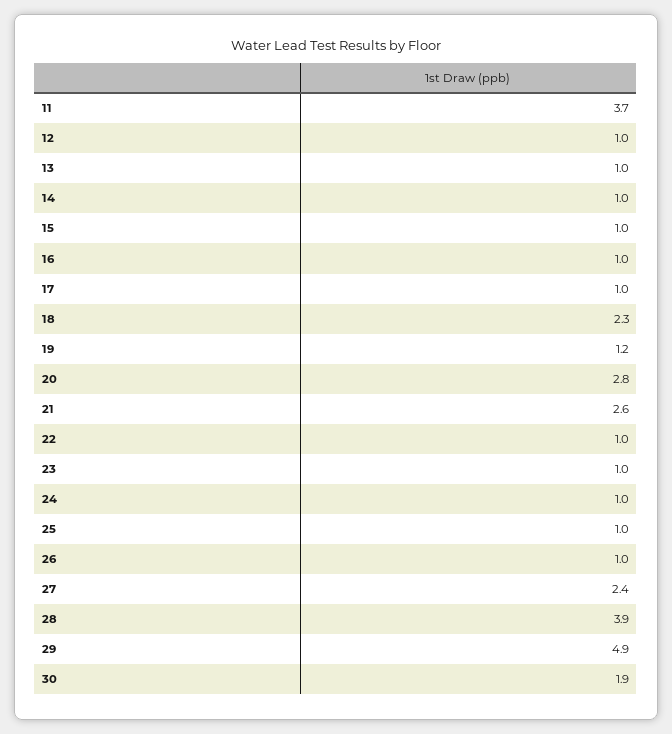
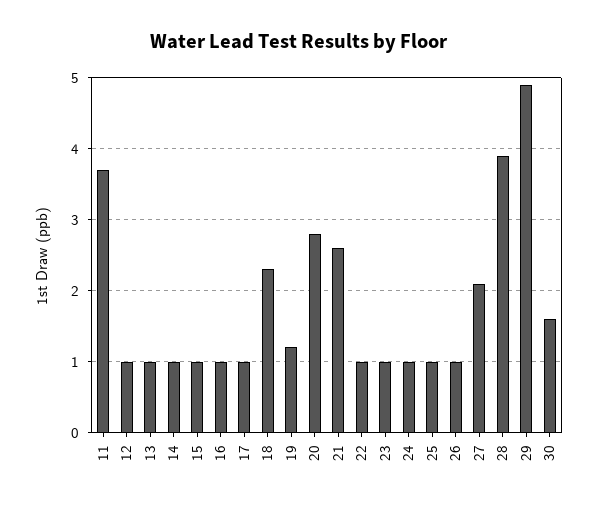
  {
    "11": 3.7,
    "12": 1,
    "13": 1,
    "14": 1,
    "15": 1,
    "16": 1,
    "17": 1,
    "18": 2.3,
    "19": 1.2,
    "20": 2.8,
    "21": 2.6,
    "22": 1,
    "23": 1,
    "24": 1,
    "25": 1,
    "26": 1,
-   "27": 2.4,
+   "27": 2.1,
    "28": 3.9,
    "29": 4.9,
-   "30": 1.9
+   "30": 1.6
  }

